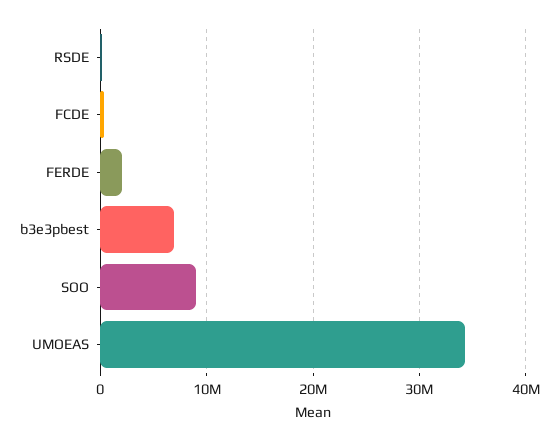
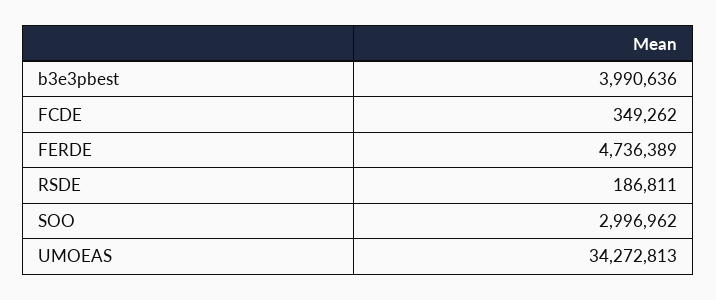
  {
    "RSDE": 186811,
    "FCDE": 349262,
-   "FERDE": 2000000,
+   "FERDE": 4736389,
-   "b3e3pbest": 7000000,
+   "b3e3pbest": 3990636,
-   "SOO": 9000000,
+   "SOO": 2996962,
    "UMOEAS": 34272813
  }

